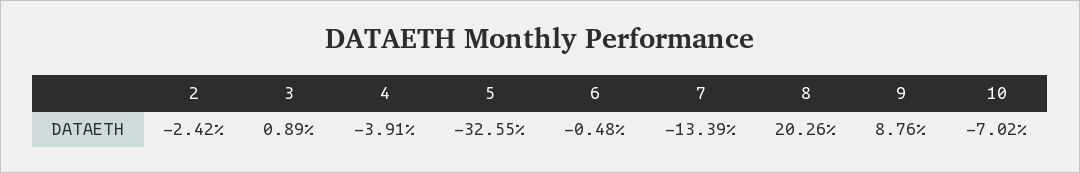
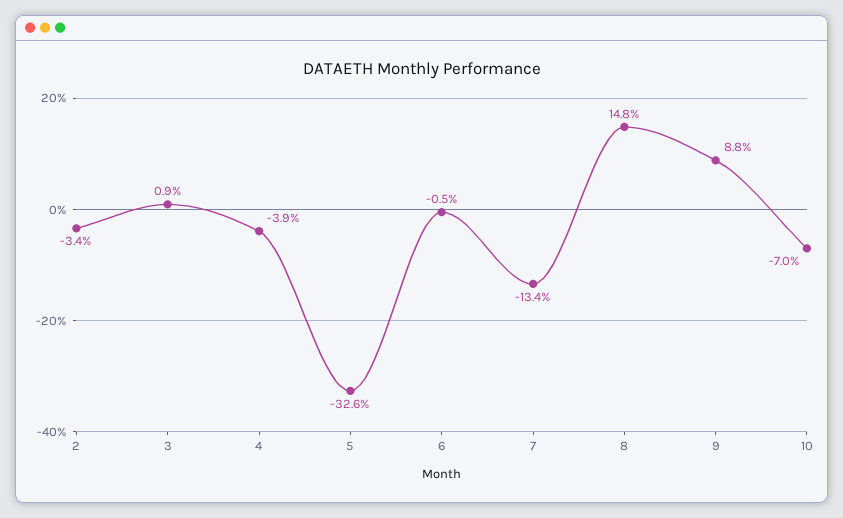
  {
-   "2": -2.42,
+   "2": -3.4,
    "3": 0.89,
    "4": -3.91,
    "5": -32.55,
    "6": -0.48,
    "7": -13.39,
-   "8": 20.26,
+   "8": 14.8,
    "9": 8.76,
    "10": -7.02
  }

